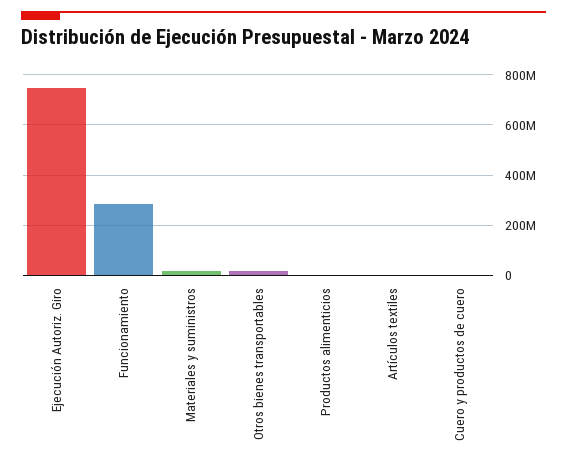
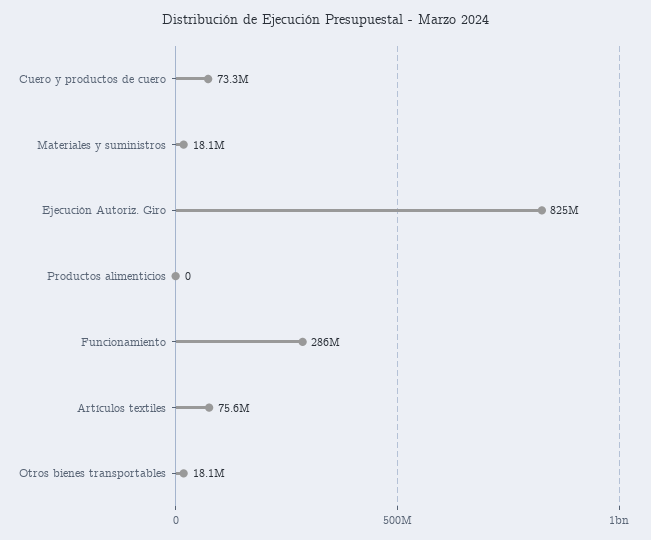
  {
-   "Ejecución Autoriz. Giro": 750000000,
+   "Ejecución Autoriz. Giro": 825000000,
    "Funcionamiento": 286000000,
    "Materiales y suministros": 18100000,
    "Otros bienes transportables": 18100000,
    "Productos alimenticios": 0,
-   "Artículos textiles": 0,
+   "Artículos textiles": 75600000,
-   "Cuero y productos de cuero": 0
+   "Cuero y productos de cuero": 73300000
  }

